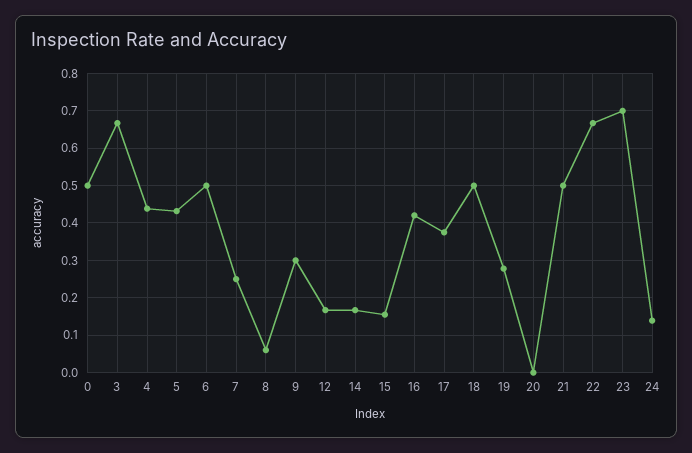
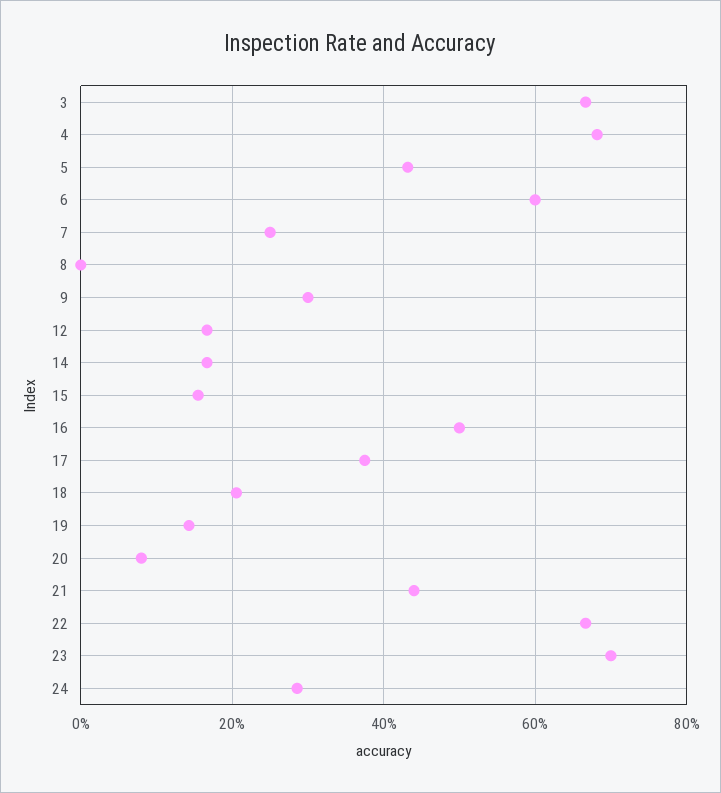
  {
-   "0": 0.5,
    "3": 0.66,
-   "4": 0.44,
+   "4": 0.68,
    "5": 0.44,
-   "6": 0.5,
+   "6": 0.6,
    "7": 0.26,
-   "8": 0.06,
+   "8": 0,
    "9": 0.3,
    "12": 0.16,
    "14": 0.16,
    "15": 0.16,
-   "16": 0.42,
+   "16": 0.5,
    "17": 0.38,
-   "18": 0.5,
+   "18": 0.2,
-   "19": 0.28,
+   "19": 0.14,
-   "20": 0,
+   "20": 0.08,
-   "21": 0.5,
+   "21": 0.44,
    "22": 0.66,
    "23": 0.7,
-   "24": 0.14
+   "24": 0.28
  }

